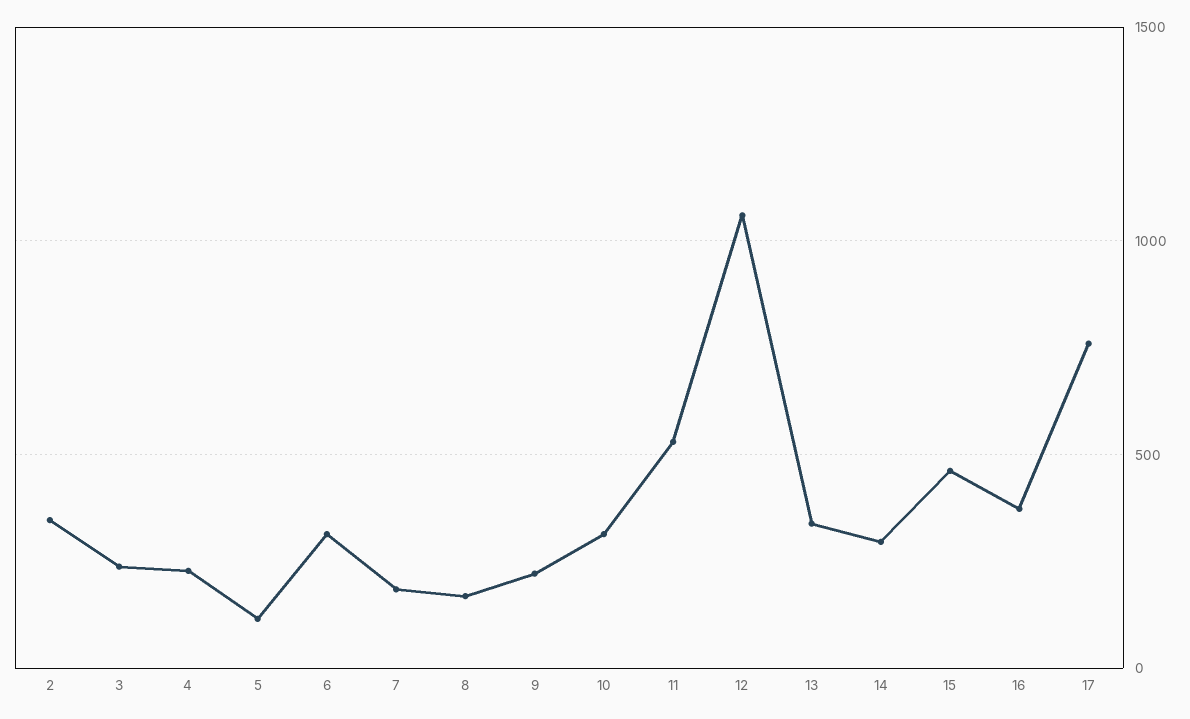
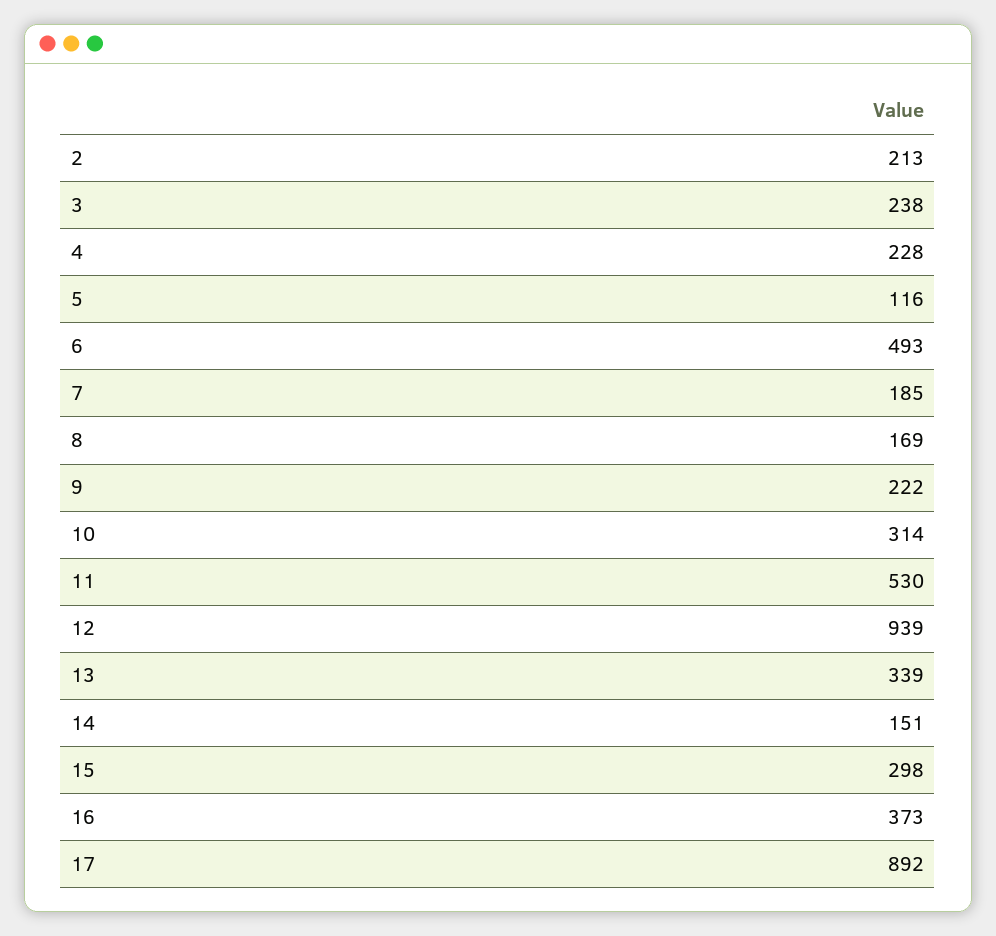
  {
-   "2": 350,
+   "2": 213,
    "3": 238,
    "4": 228,
    "5": 116,
-   "6": 300,
+   "6": 493,
    "7": 185,
    "8": 169,
    "9": 222,
    "10": 314,
    "11": 530,
-   "12": 1050,
+   "12": 939,
    "13": 339,
-   "14": 300,
+   "14": 151,
-   "15": 450,
+   "15": 298,
    "16": 373,
-   "17": 750
+   "17": 892
  }

